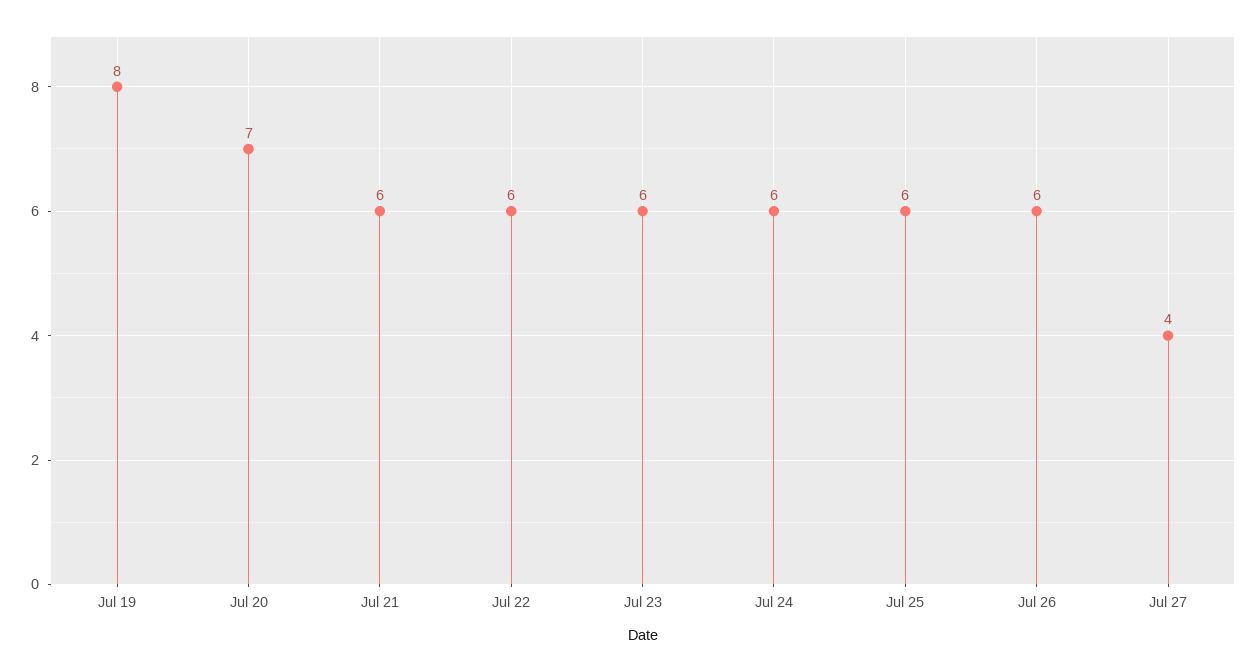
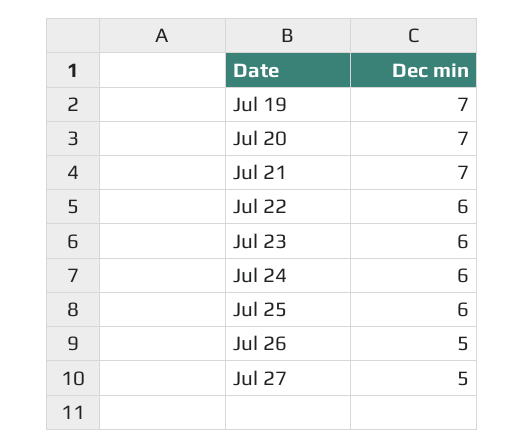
  {
-   "Jul 19": 8,
+   "Jul 19": 7,
    "Jul 20": 7,
-   "Jul 21": 6,
+   "Jul 21": 7,
    "Jul 22": 6,
    "Jul 23": 6,
    "Jul 24": 6,
    "Jul 25": 6,
-   "Jul 26": 6,
+   "Jul 26": 5,
-   "Jul 27": 4
+   "Jul 27": 5
  }

